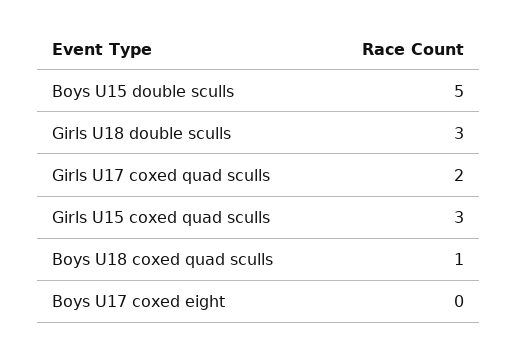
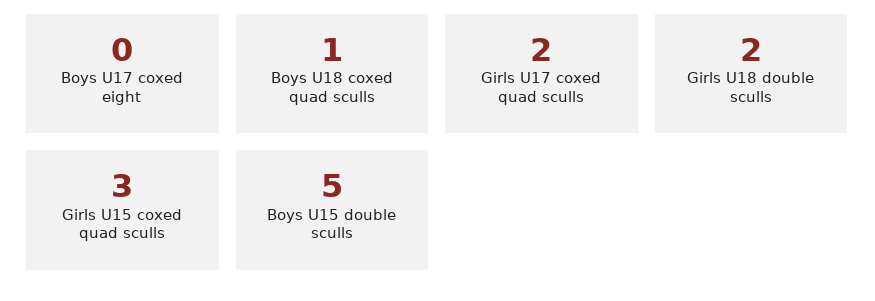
  {
    "Boys U15 double sculls": 5,
-   "Girls U18 double sculls": 3,
+   "Girls U18 double sculls": 2,
    "Girls U17 coxed quad sculls": 2,
    "Girls U15 coxed quad sculls": 3,
    "Boys U18 coxed quad sculls": 1,
    "Boys U17 coxed eight": 0
  }

